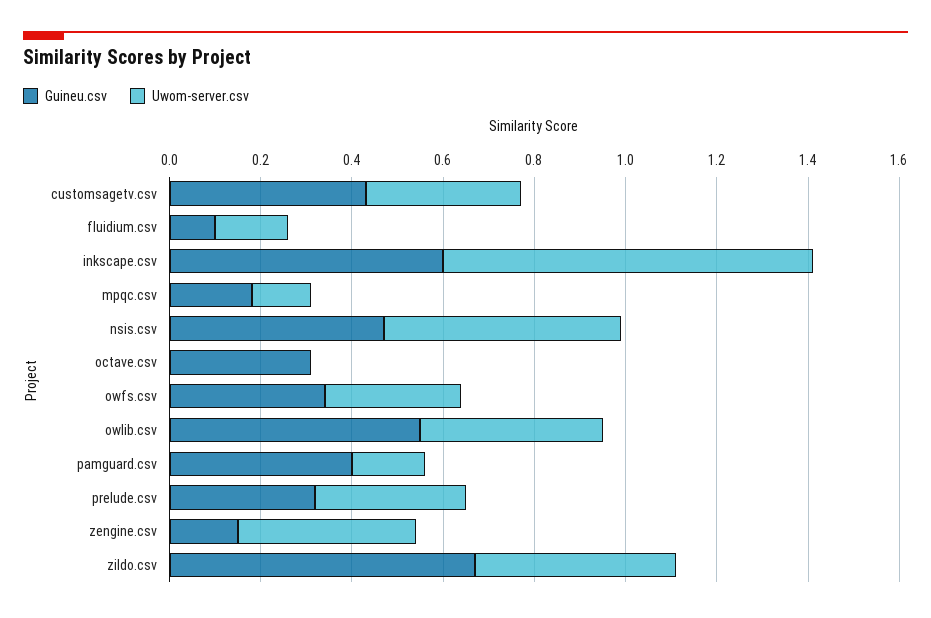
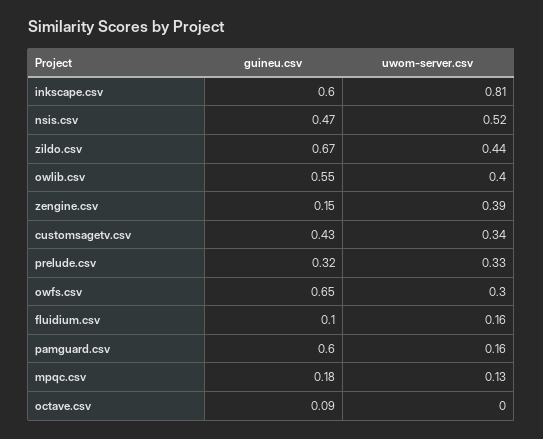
  {
    "Guineu.csv": {
      "customsagetv.csv": 0.43,
      "fluidium.csv": 0.1,
      "inkscape.csv": 0.6,
      "mpqc.csv": 0.18,
      "nsis.csv": 0.47,
-     "octave.csv": 0.3,
+     "octave.csv": 0.09,
-     "owfs.csv": 0.35,
+     "owfs.csv": 0.65,
      "owlib.csv": 0.55,
-     "pamguard.csv": 0.4,
+     "pamguard.csv": 0.6,
      "prelude.csv": 0.32,
      "zengine.csv": 0.15,
      "zildo.csv": 0.67
    },
    "Uwom-server.csv": {
      "customsagetv.csv": 0.34,
      "fluidium.csv": 0.16,
      "inkscape.csv": 0.81,
      "mpqc.csv": 0.13,
      "nsis.csv": 0.52,
      "octave.csv": 0,
      "owfs.csv": 0.3,
      "owlib.csv": 0.4,
      "pamguard.csv": 0.16,
      "prelude.csv": 0.33,
      "zengine.csv": 0.39,
      "zildo.csv": 0.44
    }
  }

